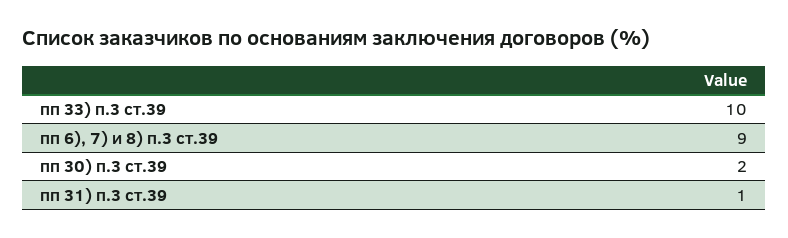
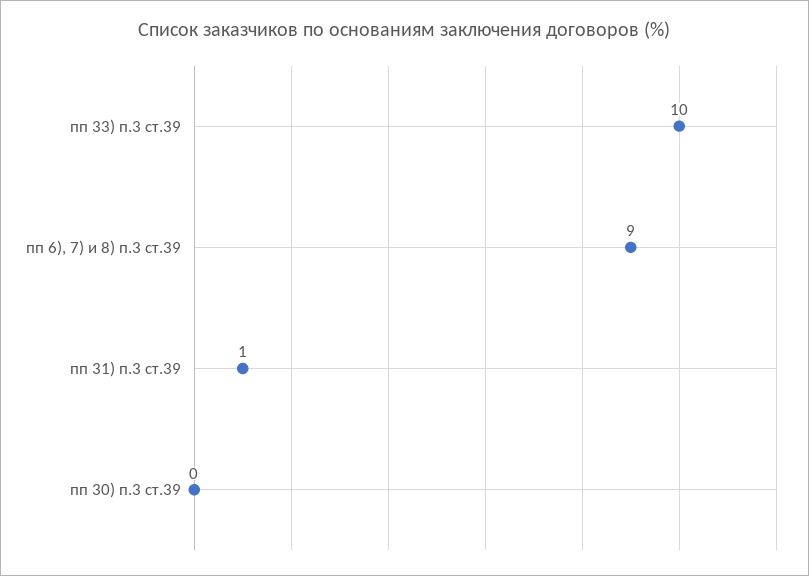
  {
    "пп 33) п.3 ст.39": 10,
    "пп 6), 7) и 8) п.3 ст.39": 9,
-   "пп 30) п.3 ст.39": 2,
+   "пп 30) п.3 ст.39": 0,
    "пп 31) п.3 ст.39": 1
  }

